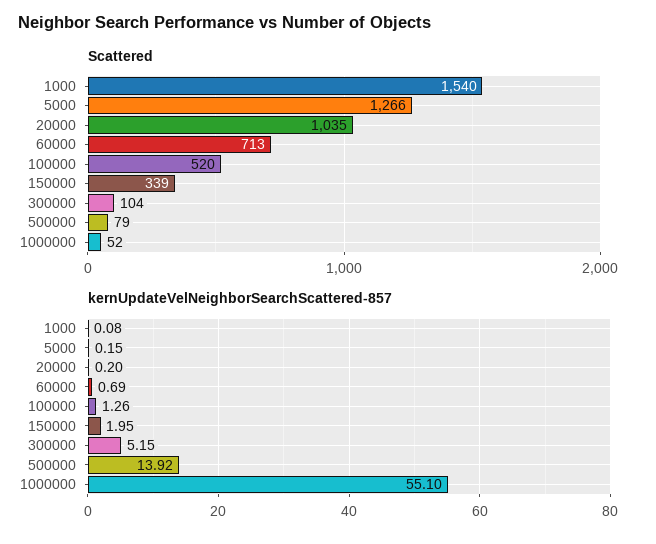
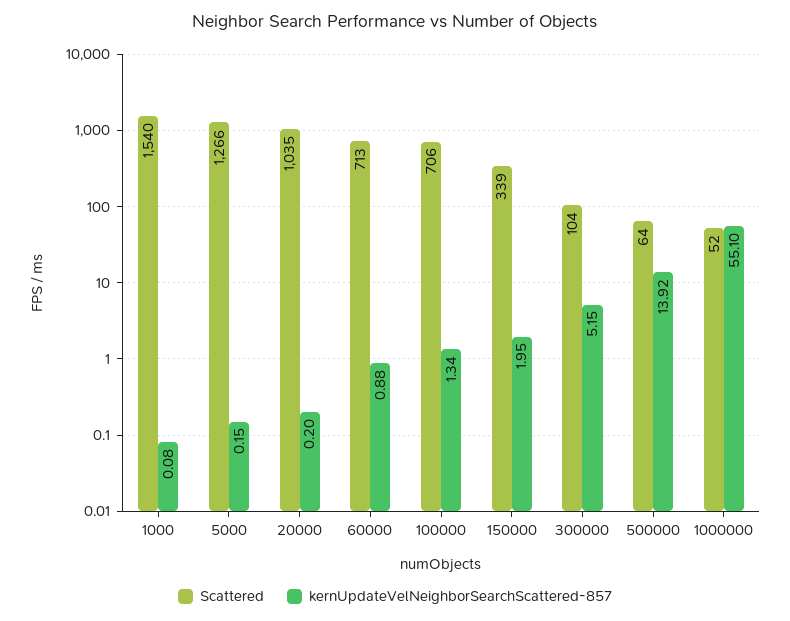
  {
    "Scattered": {
      "1000": 1540,
      "5000": 1266,
      "20000": 1035,
      "60000": 713,
-     "100000": 520,
+     "100000": 706,
      "150000": 339,
      "300000": 104,
-     "500000": 79,
+     "500000": 64,
      "1000000": 52
    },
    "kernUpdateVelNeighborSearchScattered-857": {
      "1000": 0.08,
      "5000": 0.15,
      "20000": 0.2,
-     "60000": 0.69,
+     "60000": 0.88,
-     "100000": 1.26,
+     "100000": 1.34,
      "150000": 1.95,
      "300000": 5.15,
      "500000": 13.92,
      "1000000": 55.1
    }
  }

